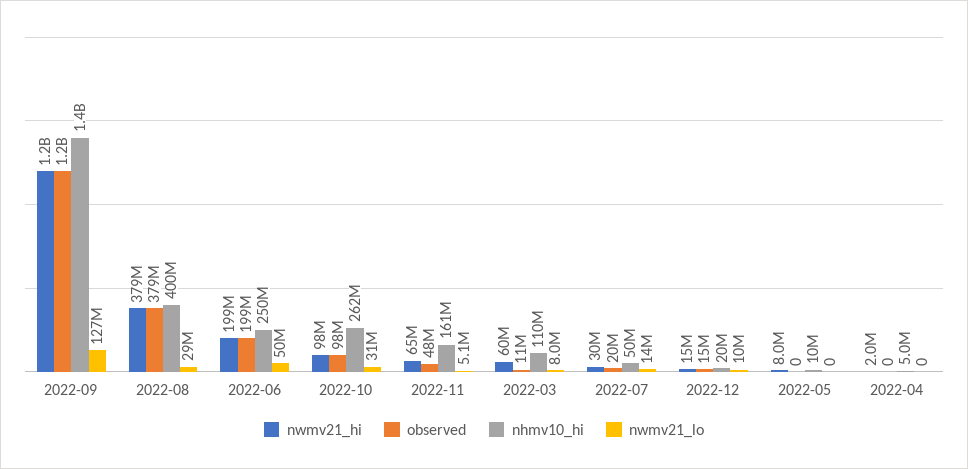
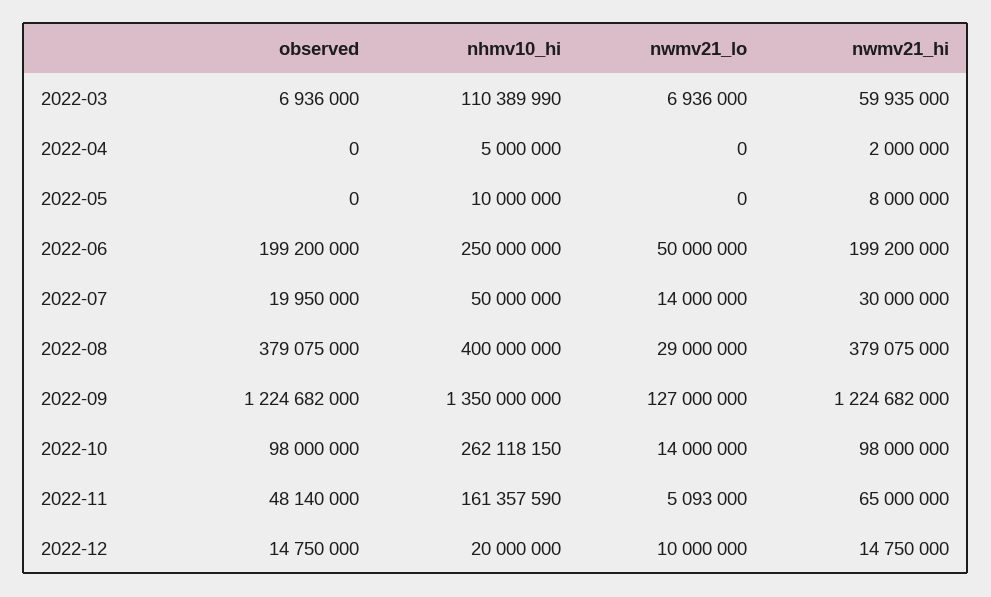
  {
    "nwmv21_hi": {
      "2022-09": 1224682000,
      "2022-08": 379075000,
      "2022-06": 199200000,
      "2022-10": 98000000,
      "2022-11": 65000000,
      "2022-03": 59935000,
      "2022-07": 30000000,
      "2022-12": 14750000,
      "2022-05": 8000000,
      "2022-04": 2000000
    },
    "observed": {
      "2022-09": 1224682000,
      "2022-08": 379075000,
      "2022-06": 199200000,
      "2022-10": 98000000,
      "2022-11": 48140000,
-     "2022-03": 11000000,
+     "2022-03": 6936000,
      "2022-07": 19950000,
      "2022-12": 14750000,
      "2022-05": 0,
      "2022-04": 0
    },
    "nhmv10_hi": {
      "2022-09": 1350000000,
      "2022-08": 400000000,
      "2022-06": 250000000,
      "2022-10": 262118150,
      "2022-11": 161357590,
      "2022-03": 110389990,
      "2022-07": 50000000,
      "2022-12": 20000000,
      "2022-05": 10000000,
      "2022-04": 5000000
    },
    "nwmv21_lo": {
      "2022-09": 127000000,
      "2022-08": 29000000,
      "2022-06": 50000000,
-     "2022-10": 31000000,
+     "2022-10": 14000000,
      "2022-11": 5093000,
-     "2022-03": 8000000,
+     "2022-03": 6936000,
      "2022-07": 14000000,
      "2022-12": 10000000,
      "2022-05": 0,
      "2022-04": 0
    }
  }

